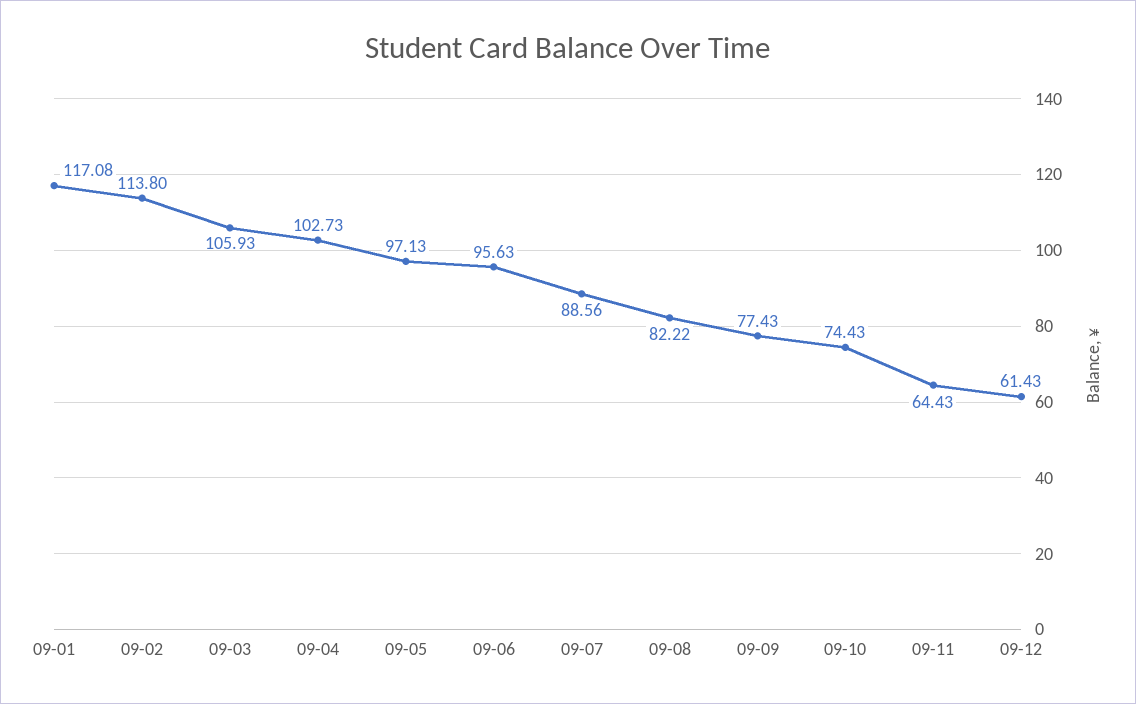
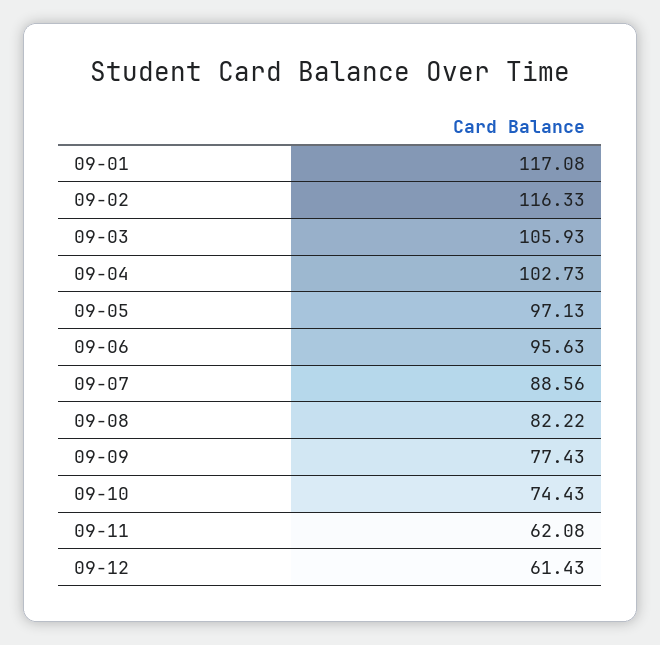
  {
    "09-01": 117.08,
-   "09-02": 113.8,
+   "09-02": 116.33,
    "09-03": 105.93,
    "09-04": 102.73,
    "09-05": 97.13,
    "09-06": 95.63,
    "09-07": 88.56,
    "09-08": 82.22,
    "09-09": 77.43,
    "09-10": 74.43,
-   "09-11": 64.43,
+   "09-11": 62.08,
    "09-12": 61.43
  }

